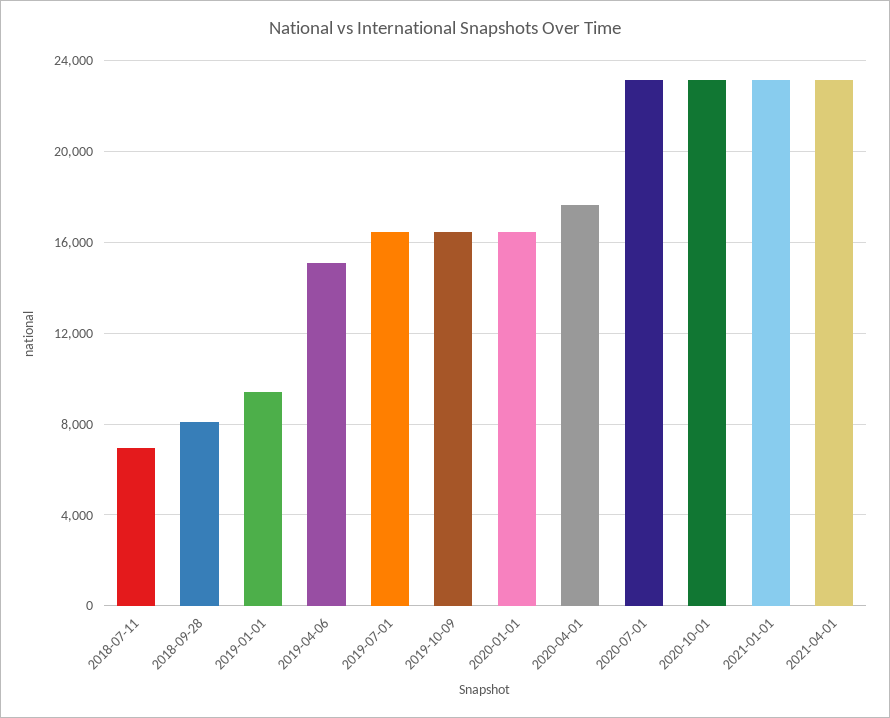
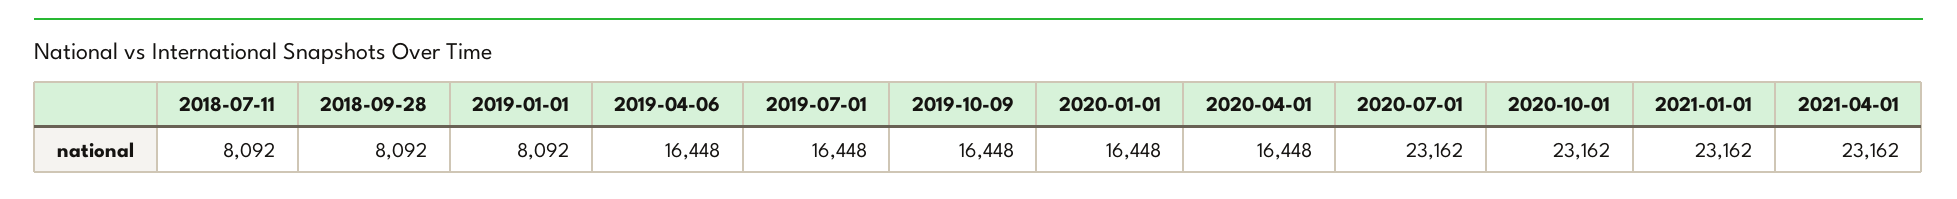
  {
-   "2018-07-11": 7000,
+   "2018-07-11": 8092,
    "2018-09-28": 8092,
-   "2019-01-01": 9500,
+   "2019-01-01": 8092,
-   "2019-04-06": 15000,
+   "2019-04-06": 16448,
    "2019-07-01": 16448,
    "2019-10-09": 16448,
    "2020-01-01": 16448,
-   "2020-04-01": 17500,
+   "2020-04-01": 16448,
    "2020-07-01": 23162,
    "2020-10-01": 23162,
    "2021-01-01": 23162,
    "2021-04-01": 23162
  }

